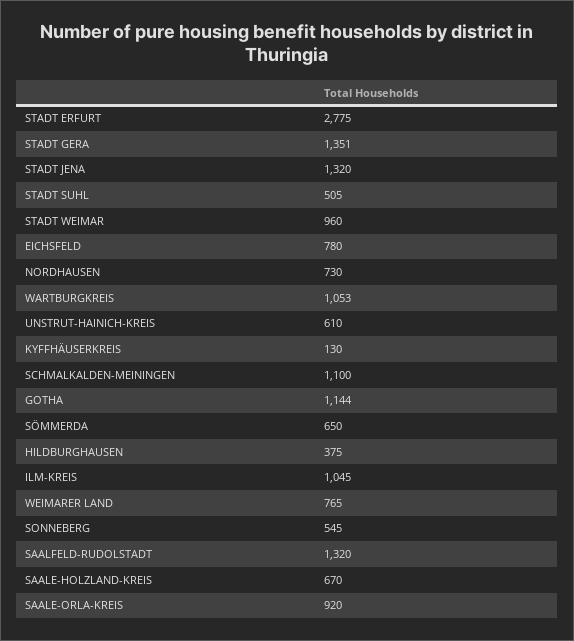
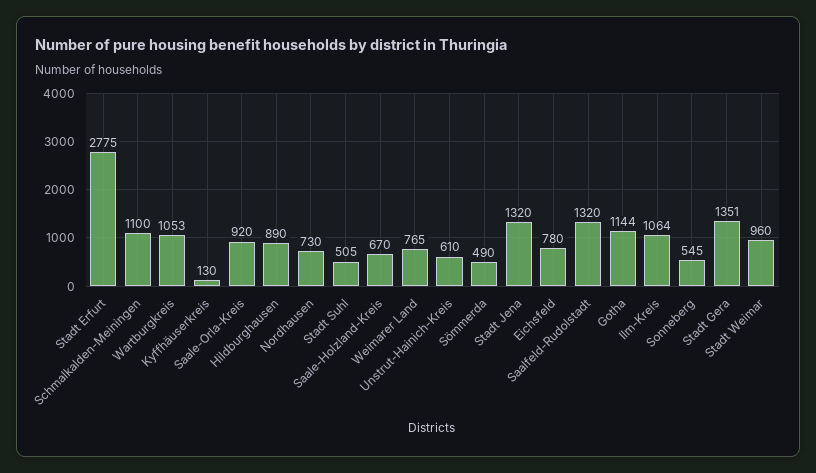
  {
    "STADT ERFURT": 2775,
    "STADT GERA": 1351,
    "STADT JENA": 1320,
    "STADT SUHL": 505,
    "STADT WEIMAR": 960,
    "EICHSFELD": 780,
    "NORDHAUSEN": 730,
    "WARTBURGKREIS": 1053,
    "UNSTRUT-HAINICH-KREIS": 610,
    "KYFFHÄUSERKREIS": 130,
    "SCHMALKALDEN-MEININGEN": 1100,
    "GOTHA": 1144,
-   "SÖMMERDA": 650,
+   "SÖMMERDA": 490,
-   "HILDBURGHAUSEN": 375,
+   "HILDBURGHAUSEN": 890,
-   "ILM-KREIS": 1045,
+   "ILM-KREIS": 1064,
    "WEIMARER LAND": 765,
    "SONNEBERG": 545,
    "SAALFELD-RUDOLSTADT": 1320,
    "SAALE-HOLZLAND-KREIS": 670,
    "SAALE-ORLA-KREIS": 920
  }

